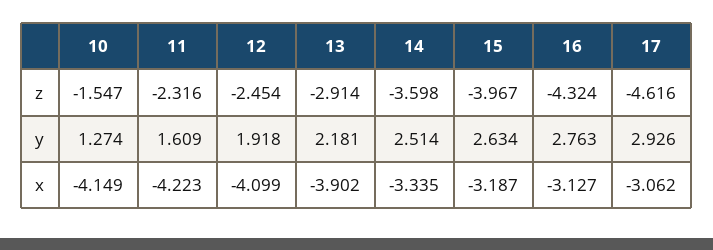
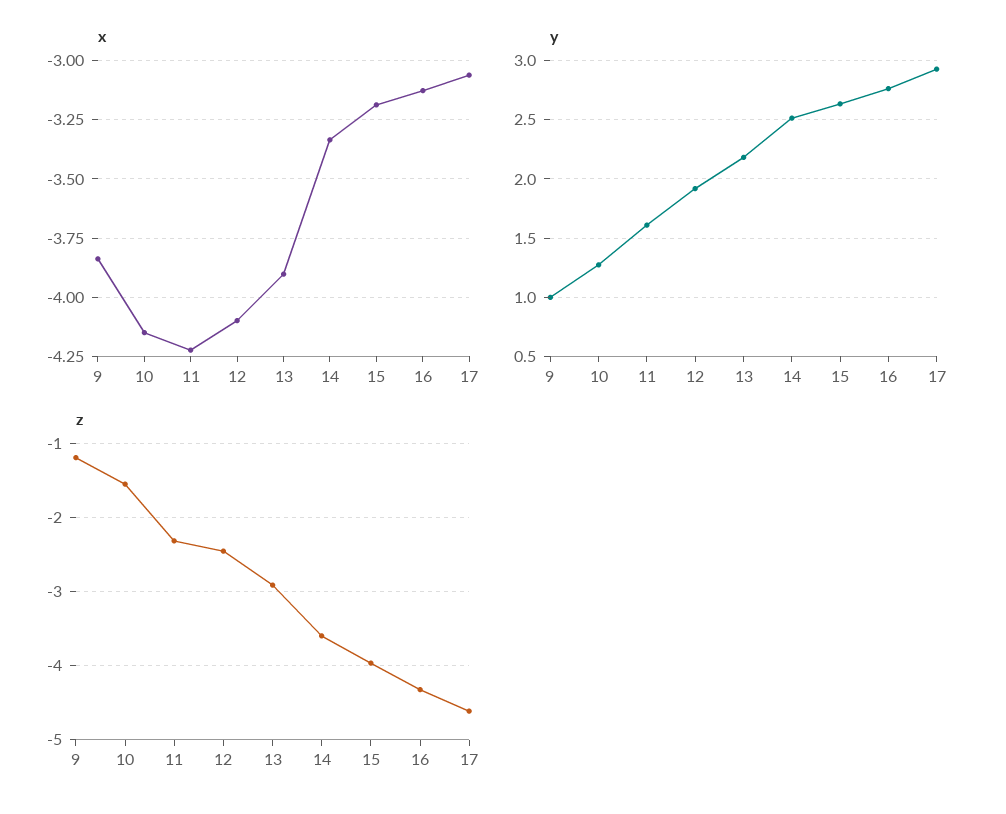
  {
    "z": {
      "10": -1.547,
      "11": -2.316,
      "12": -2.454,
      "13": -2.914,
      "14": -3.598,
      "15": -3.967,
      "16": -4.324,
-     "17": -4.616
+     "17": -4.616,
+     "9": -1.2
    },
    "y": {
      "10": 1.274,
      "11": 1.609,
      "12": 1.918,
      "13": 2.181,
      "14": 2.514,
      "15": 2.634,
      "16": 2.763,
-     "17": 2.926
+     "17": 2.926,
+     "9": 1
    },
    "x": {
      "10": -4.149,
      "11": -4.223,
      "12": -4.099,
      "13": -3.902,
      "14": -3.335,
      "15": -3.187,
      "16": -3.127,
-     "17": -3.062
+     "17": -3.062,
+     "9": -3.85
    }
  }

